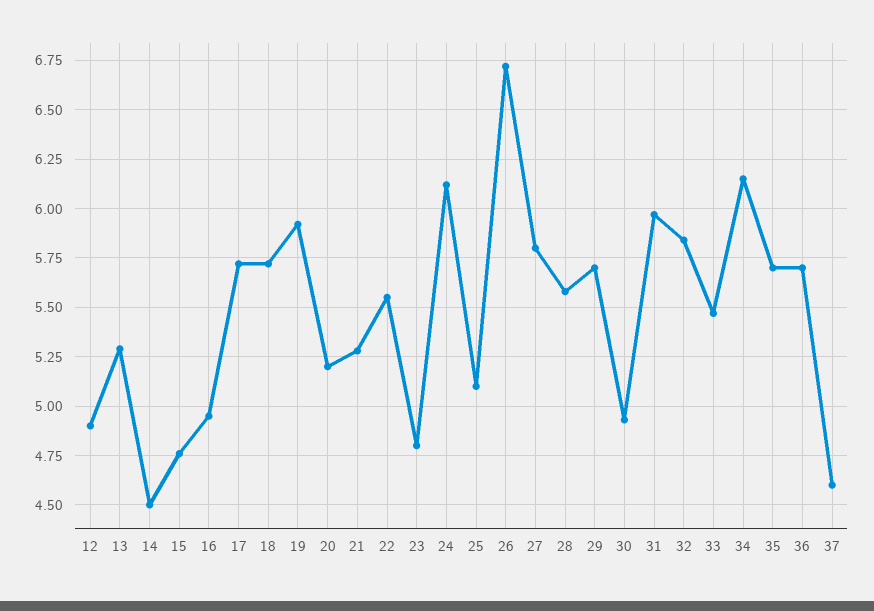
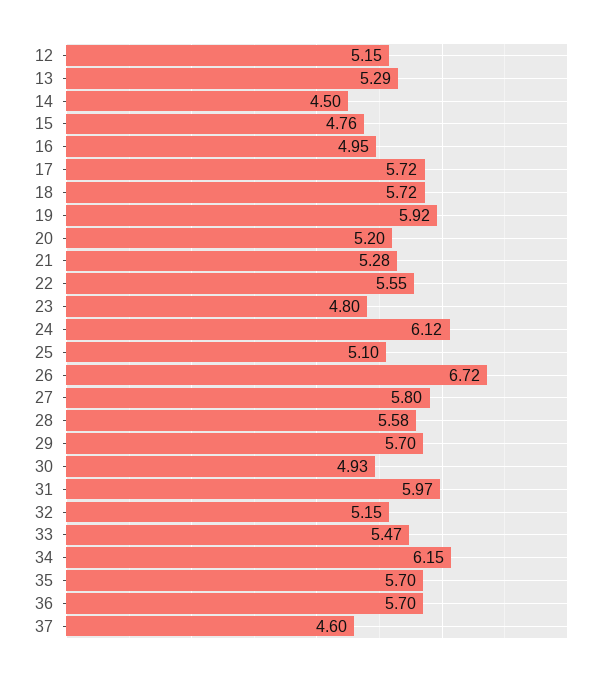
  {
-   "12": 4.9,
+   "12": 5.15,
    "13": 5.29,
    "14": 4.5,
    "15": 4.76,
    "16": 4.95,
    "17": 5.72,
    "18": 5.72,
    "19": 5.92,
    "20": 5.2,
    "21": 5.28,
    "22": 5.55,
    "23": 4.8,
    "24": 6.12,
    "25": 5.1,
    "26": 6.72,
    "27": 5.8,
    "28": 5.58,
    "29": 5.7,
    "30": 4.93,
    "31": 5.97,
-   "32": 5.85,
+   "32": 5.15,
    "33": 5.47,
    "34": 6.15,
    "35": 5.7,
    "36": 5.7,
    "37": 4.6
  }

